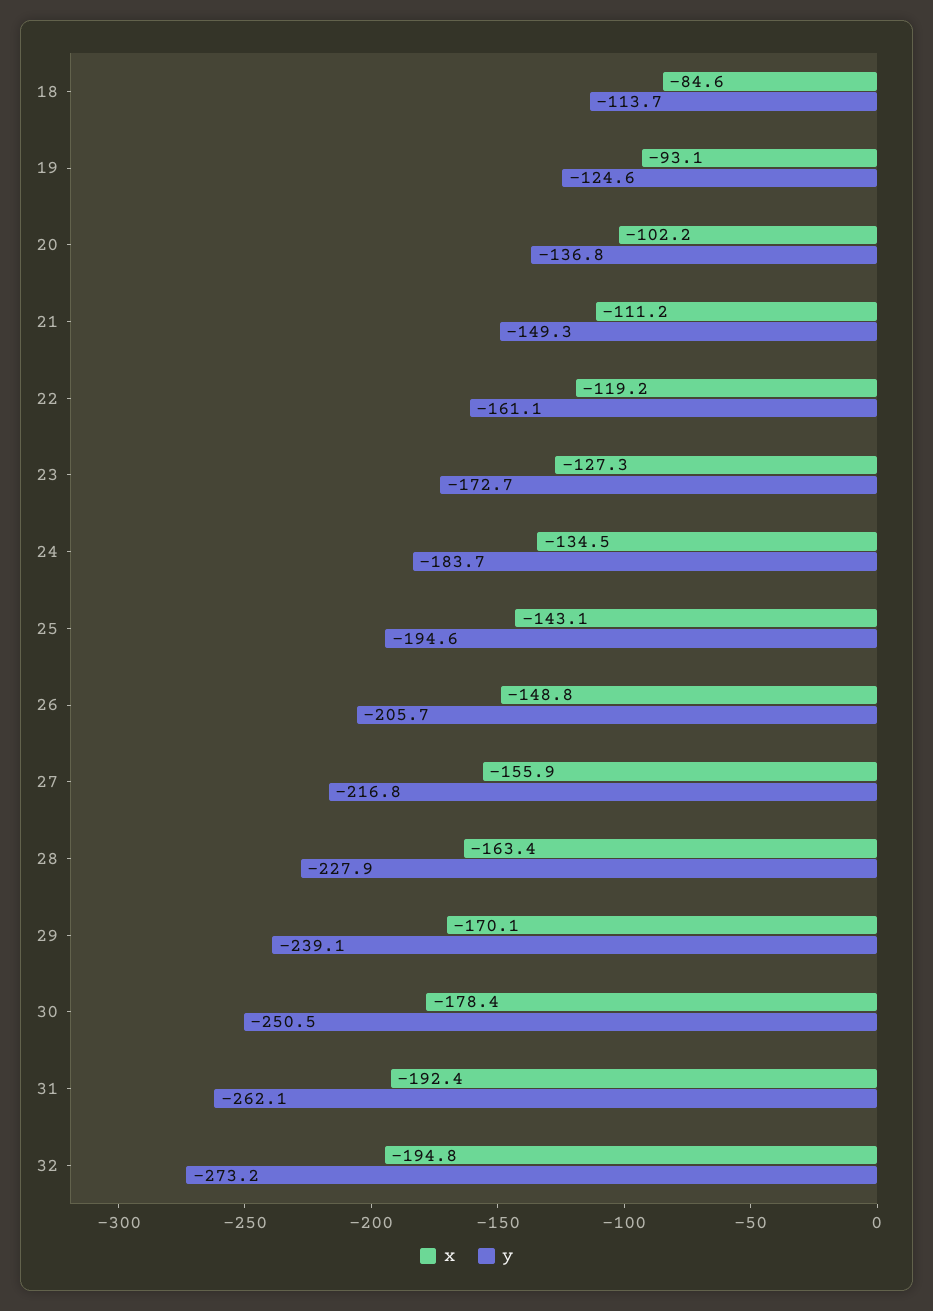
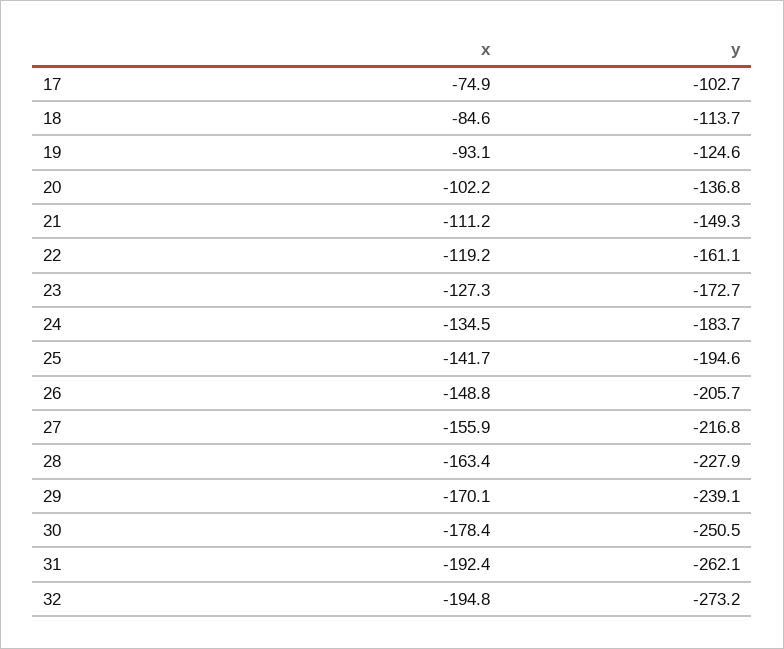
  {
    "x": {
      "18": -84.6,
      "19": -93.1,
      "20": -102.2,
      "21": -111.2,
      "22": -119.2,
      "23": -127.3,
      "24": -134.5,
-     "25": -143.1,
+     "25": -141.7,
      "26": -148.8,
      "27": -155.9,
      "28": -163.4,
      "29": -170.1,
      "30": -178.4,
      "31": -192.4,
-     "32": -194.8
+     "32": -194.8,
+     "17": -74.9
    },
    "y": {
      "18": -113.7,
      "19": -124.6,
      "20": -136.8,
      "21": -149.3,
      "22": -161.1,
      "23": -172.7,
      "24": -183.7,
      "25": -194.6,
      "26": -205.7,
      "27": -216.8,
      "28": -227.9,
      "29": -239.1,
      "30": -250.5,
      "31": -262.1,
-     "32": -273.2
+     "32": -273.2,
+     "17": -102.7
    }
  }

